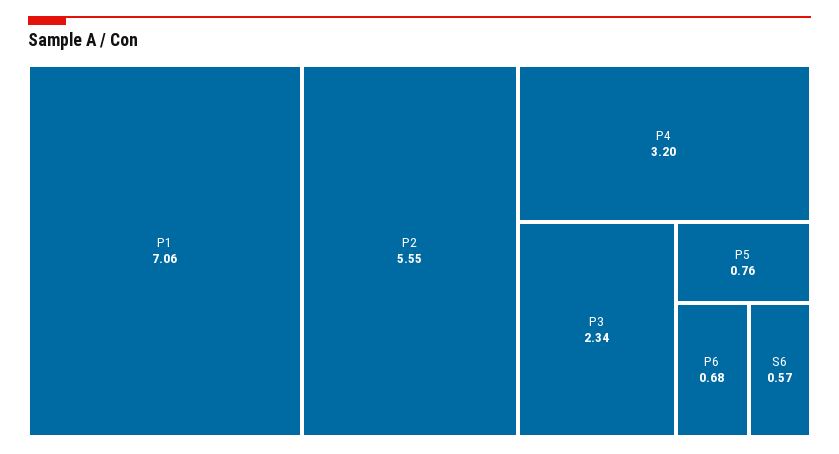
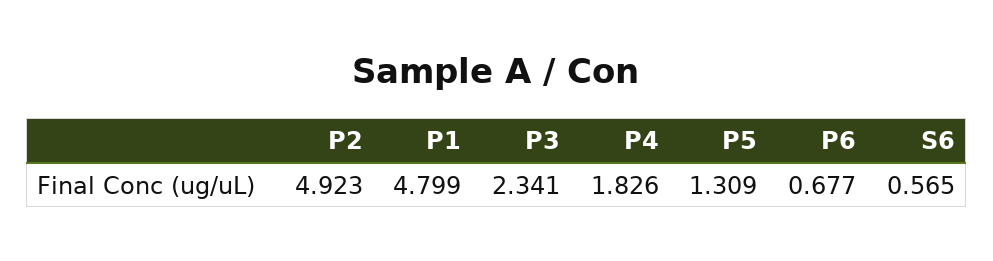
  {
-   "P1": 7.06,
+   "P1": 4.799,
-   "P2": 5.55,
+   "P2": 4.923,
-   "P4": 3.2,
+   "P4": 1.826,
    "P3": 2.341,
-   "P5": 0.76,
+   "P5": 1.309,
    "P6": 0.677,
    "S6": 0.565
  }

